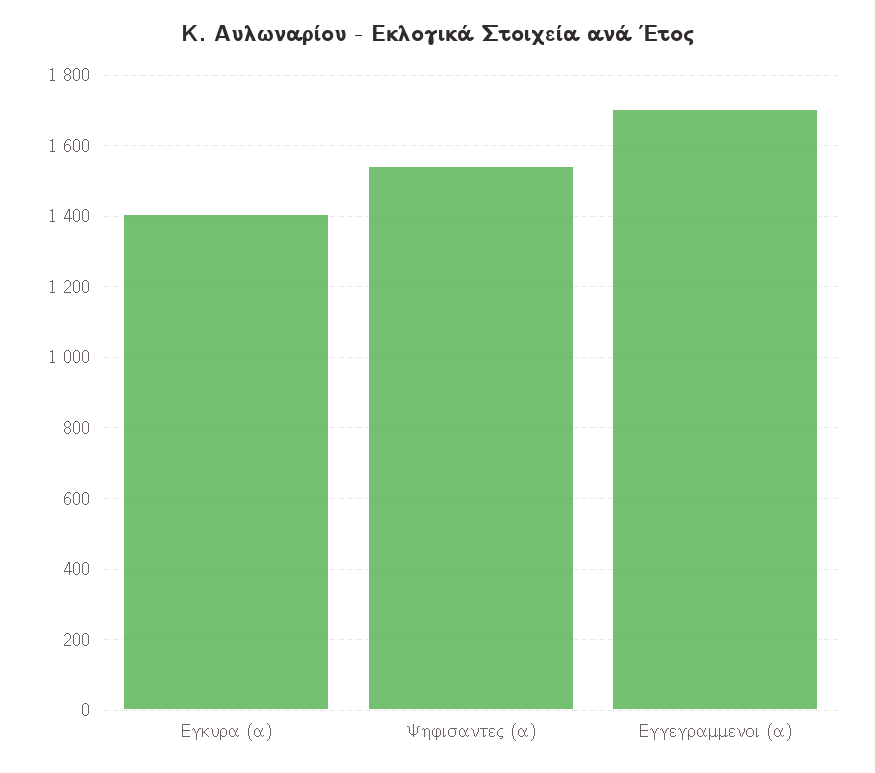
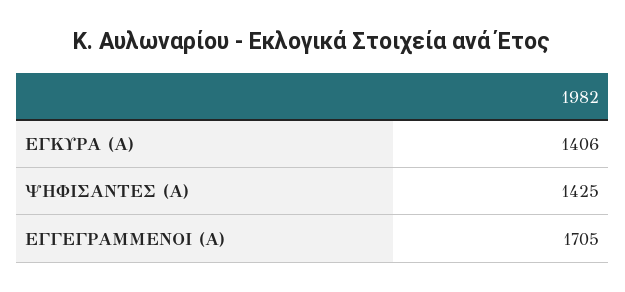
  {
    "Εγκυρα (α)": 1406,
-   "Ψηφισαντες (α)": 1540,
+   "Ψηφισαντες (α)": 1425,
    "Εγγεγραμμενοι (α)": 1705
  }

